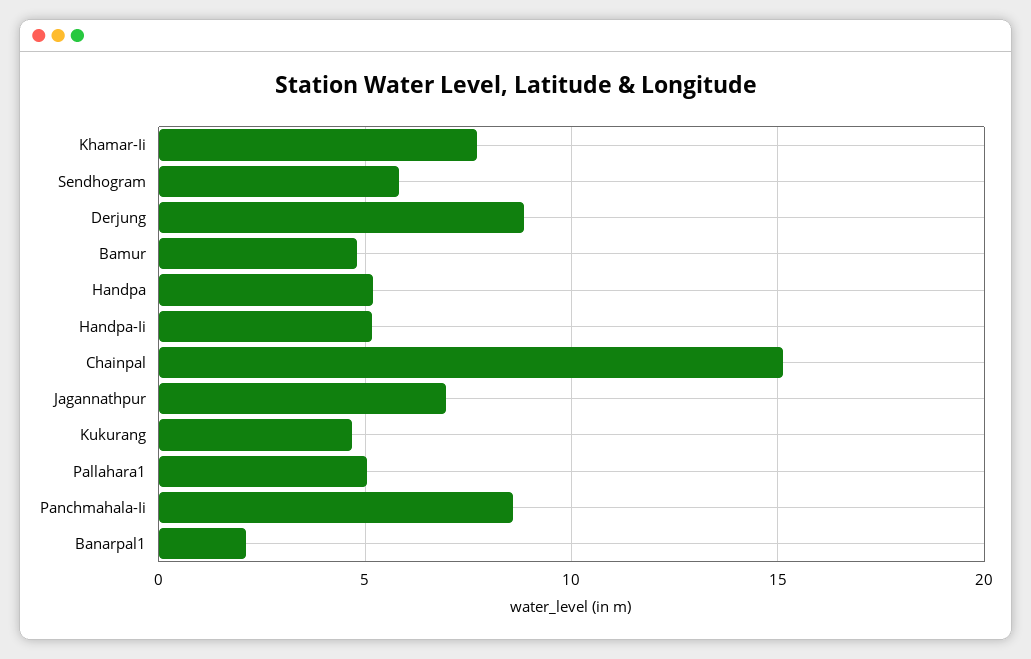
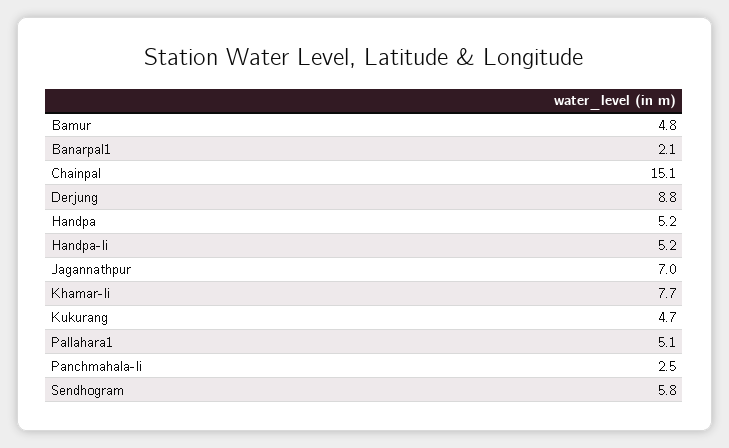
  {
    "Khamar-Ii": 7.7,
    "Sendhogram": 5.8,
    "Derjung": 8.8,
    "Bamur": 4.8,
    "Handpa": 5.2,
    "Handpa-Ii": 5.2,
    "Chainpal": 15.1,
    "Jagannathpur": 7,
    "Kukurang": 4.7,
    "Pallahara1": 5.1,
-   "Panchmahala-Ii": 8.5,
+   "Panchmahala-Ii": 2.5,
    "Banarpal1": 2.1
  }

